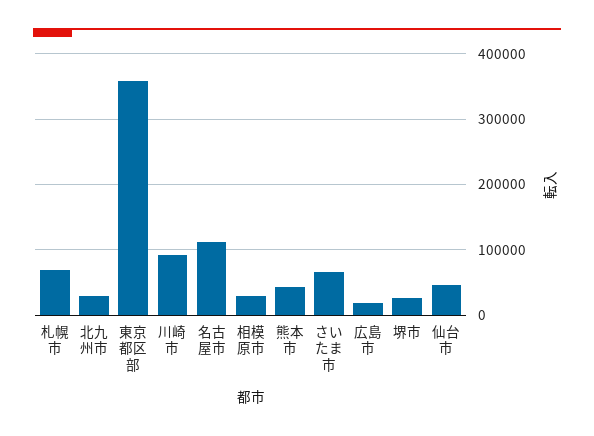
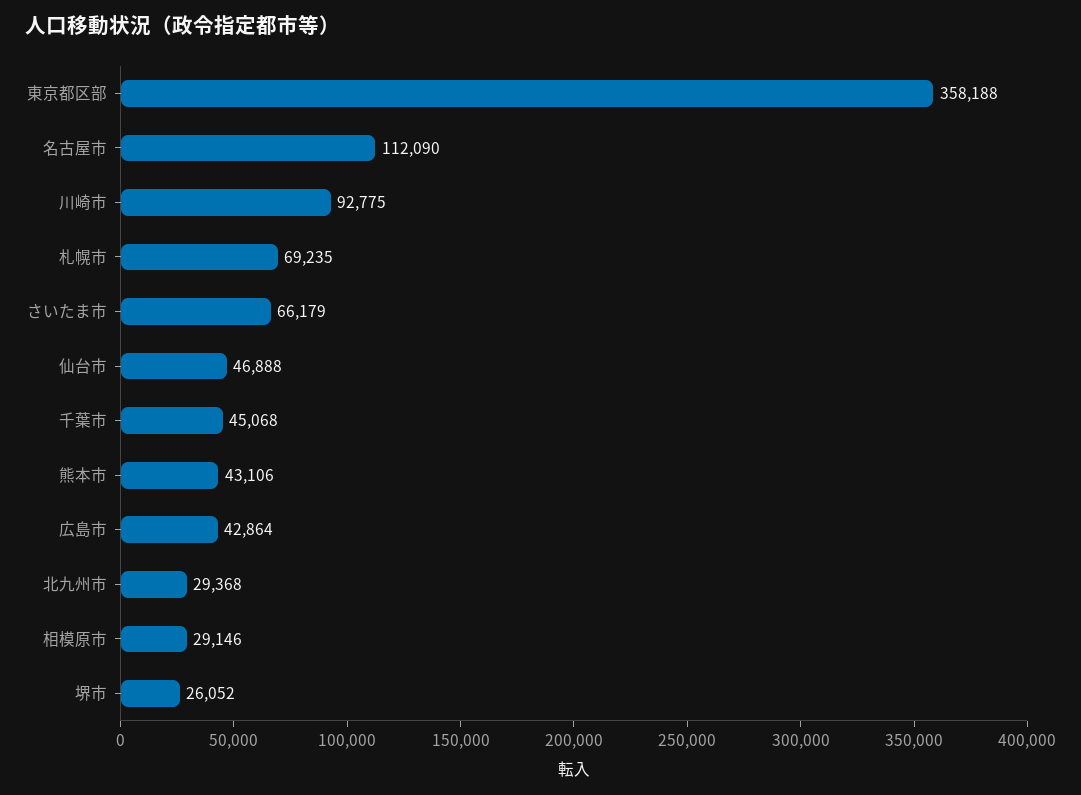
  {
    "札幌市": 69235,
    "北九州市": 29368,
    "東京都区部": 358188,
    "川崎市": 92775,
    "名古屋市": 112090,
    "相模原市": 29146,
    "熊本市": 43106,
    "さいたま市": 66179,
-   "広島市": 20000,
+   "広島市": 42864,
    "堺市": 26052,
-   "仙台市": 46888
+   "仙台市": 46888,
+   "千葉市": 45068
  }

